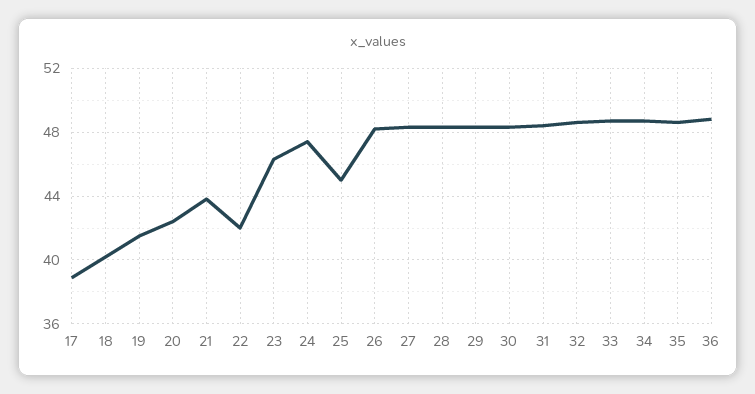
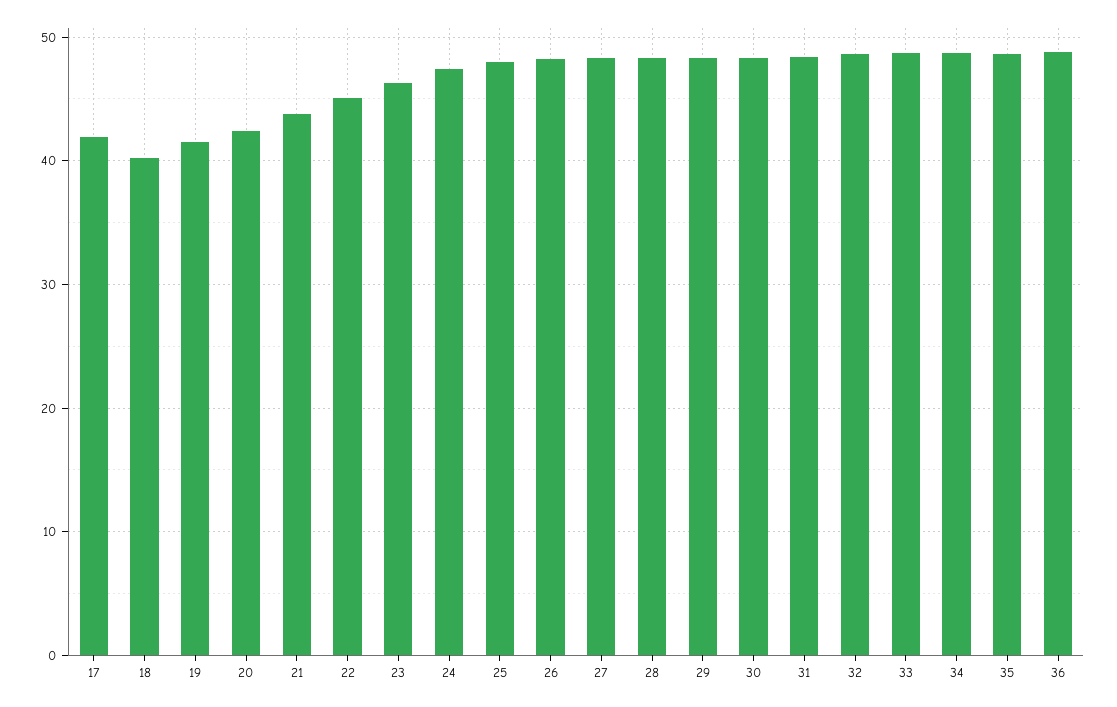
  {
-   "17": 39,
+   "17": 42,
    "18": 40,
    "19": 41.5,
    "20": 42.5,
    "21": 44,
-   "22": 42,
+   "22": 45,
    "23": 46.5,
    "24": 47.5,
-   "25": 45,
+   "25": 48,
    "26": 48,
    "27": 48.5,
    "28": 48.5,
    "29": 48.5,
    "30": 48.5,
    "31": 48.5,
    "32": 48.5,
    "33": 48.5,
    "34": 48.5,
    "35": 48.5,
    "36": 49
  }

